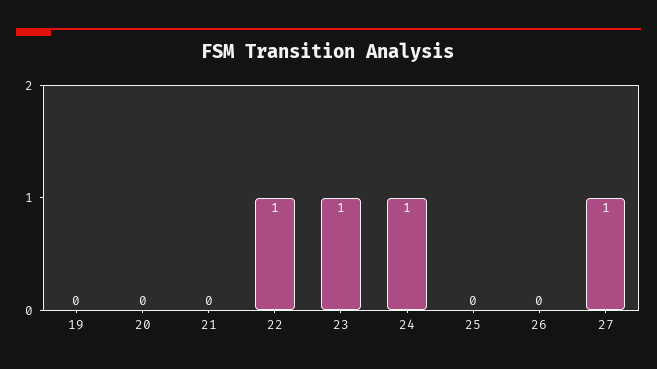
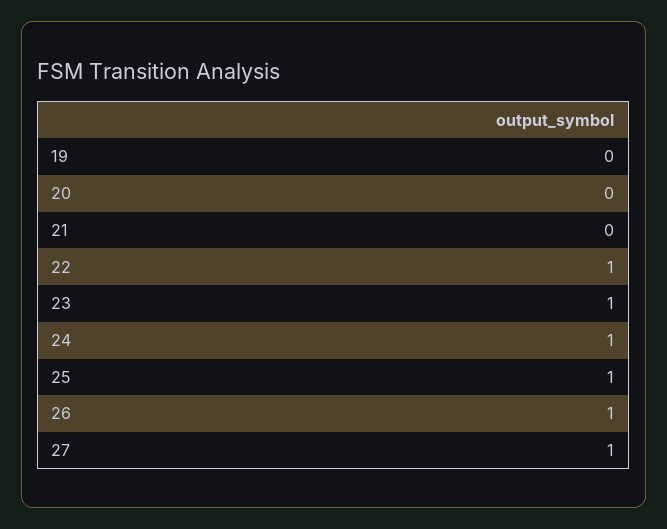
  {
    "19": 0,
    "20": 0,
    "21": 0,
    "22": 1,
    "23": 1,
    "24": 1,
-   "25": 0,
+   "25": 1,
-   "26": 0,
+   "26": 1,
    "27": 1
  }

